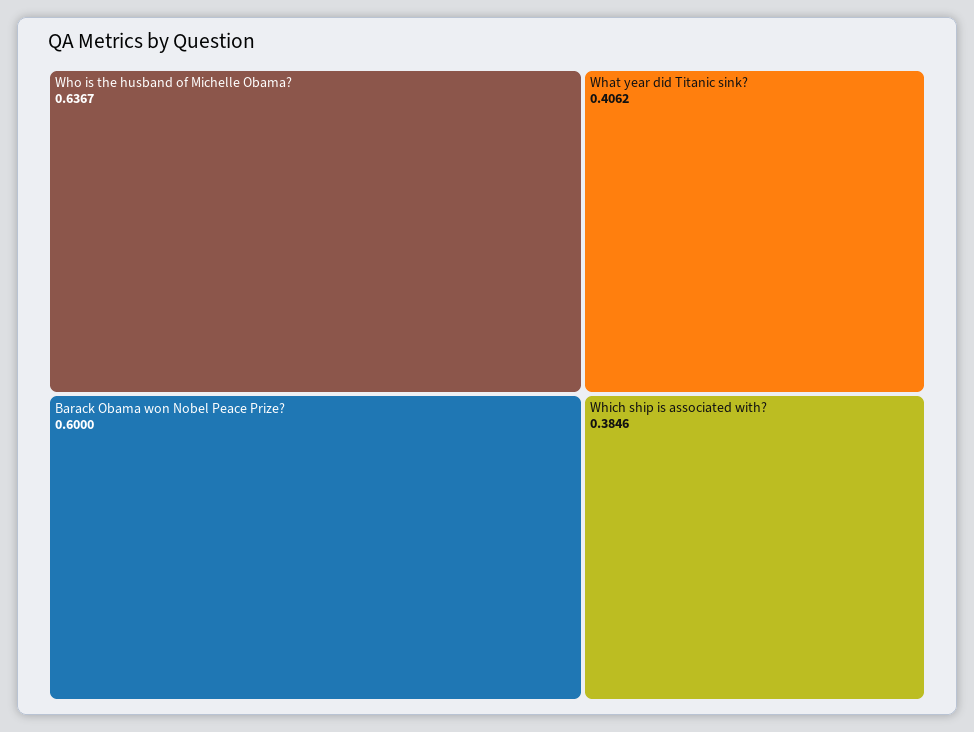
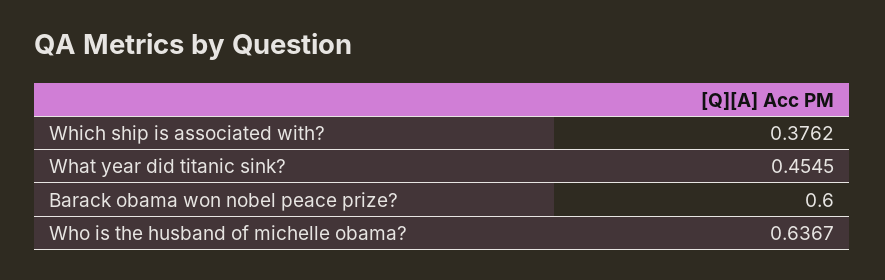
  {
    "Who is the husband of Michelle Obama?": 0.6367,
    "Barack Obama won Nobel Peace Prize?": 0.6,
-   "What year did Titanic sink?": 0.4062,
+   "What year did Titanic sink?": 0.4545,
-   "Which ship is associated with?": 0.3846
+   "Which ship is associated with?": 0.3762
  }

